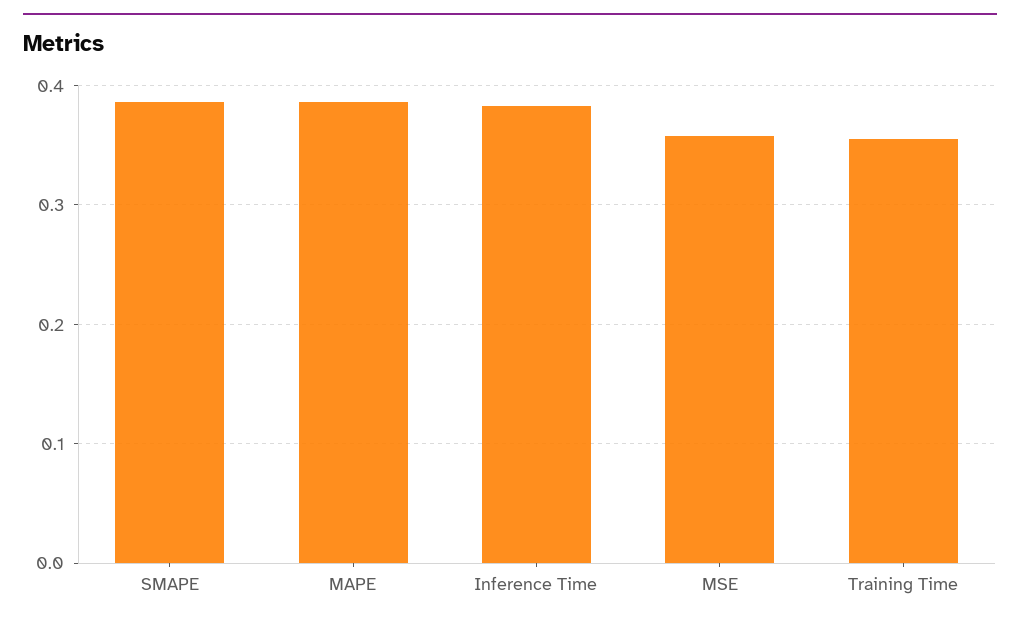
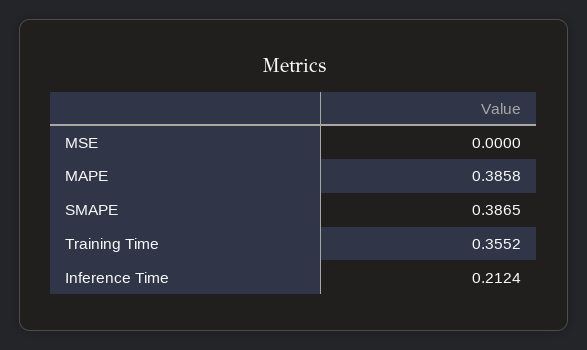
  {
    "SMAPE": 0.3865,
    "MAPE": 0.3858,
-   "Inference Time": 0.38,
+   "Inference Time": 0.2124,
-   "MSE": 0.36,
+   "MSE": 0,
    "Training Time": 0.3552
  }

